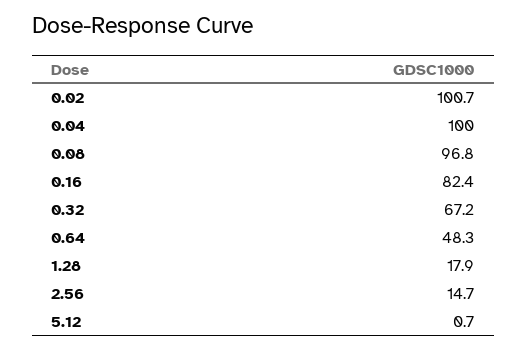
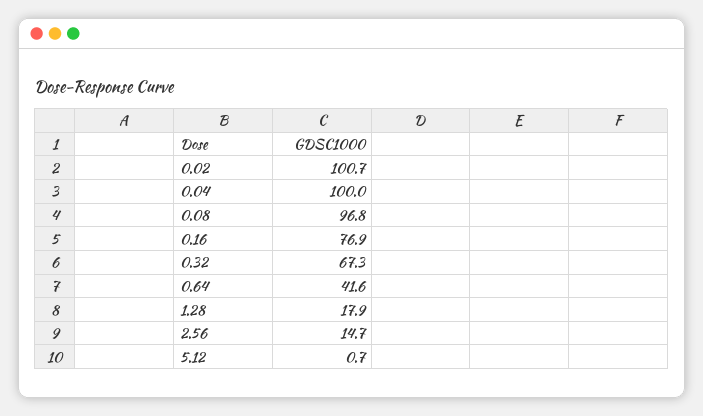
  {
    "0.02": 100.7,
    "0.04": 100,
    "0.08": 96.8,
-   "0.16": 82.4,
+   "0.16": 76.9,
-   "0.32": 67.2,
+   "0.32": 67.3,
-   "0.64": 48.3,
+   "0.64": 41.6,
    "1.28": 17.9,
    "2.56": 14.7,
    "5.12": 0.7
  }

